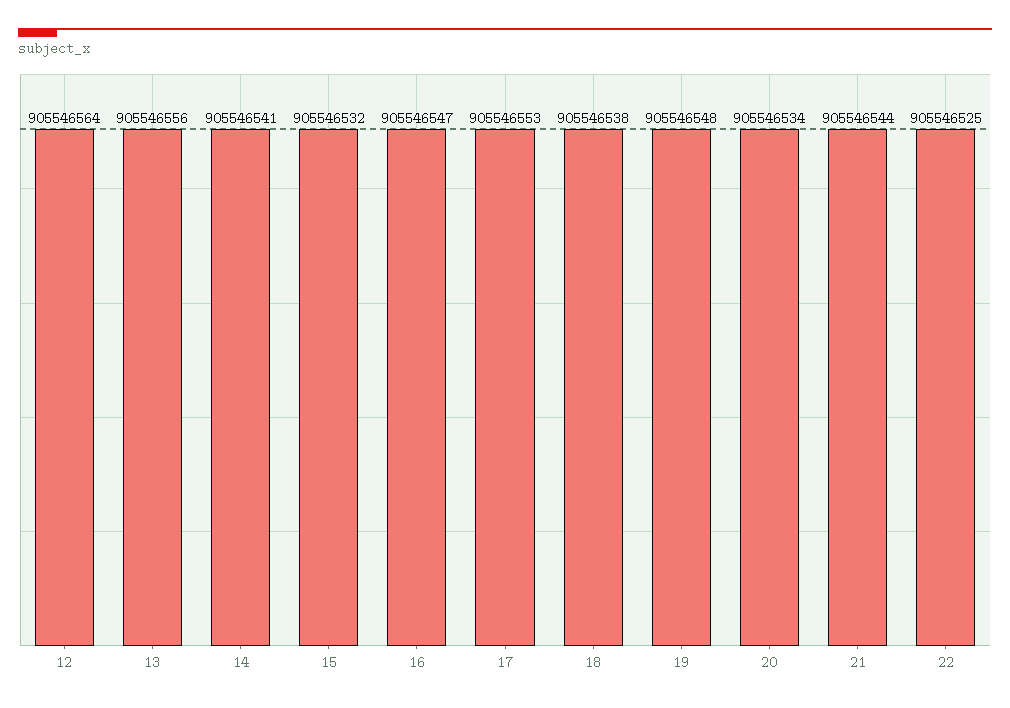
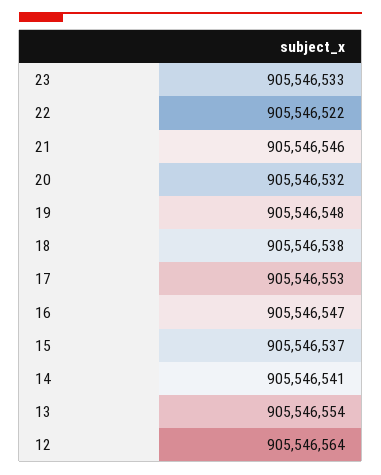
  {
    "12": 905546564,
-   "13": 905546556,
+   "13": 905546554,
    "14": 905546541,
-   "15": 905546532,
+   "15": 905546537,
    "16": 905546547,
    "17": 905546553,
    "18": 905546538,
    "19": 905546548,
-   "20": 905546534,
+   "20": 905546532,
-   "21": 905546544,
+   "21": 905546546,
-   "22": 905546525
+   "22": 905546522,
+   "23": 905546533
  }

